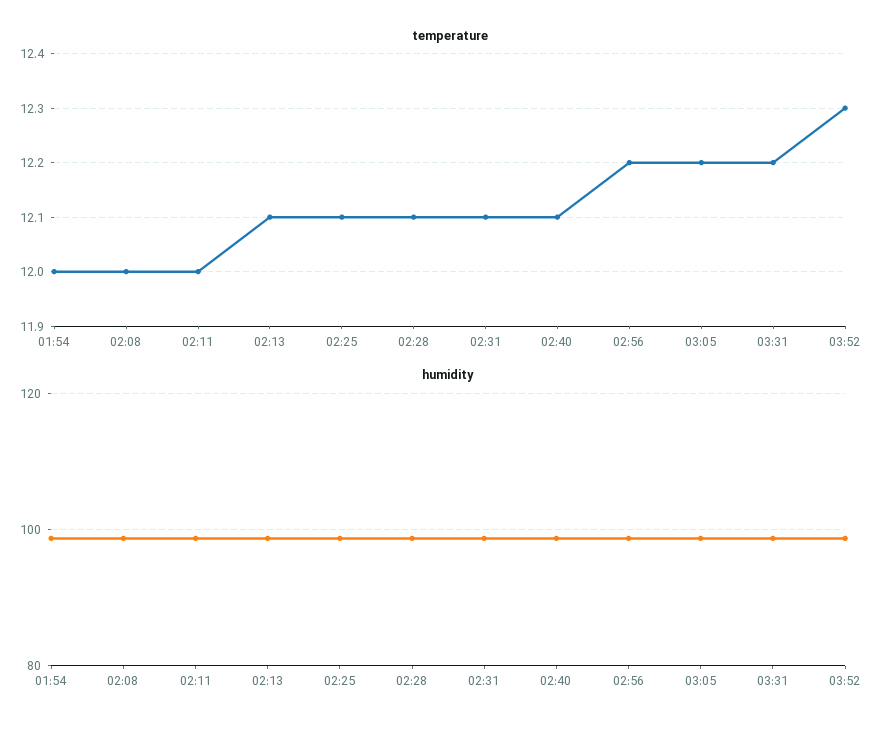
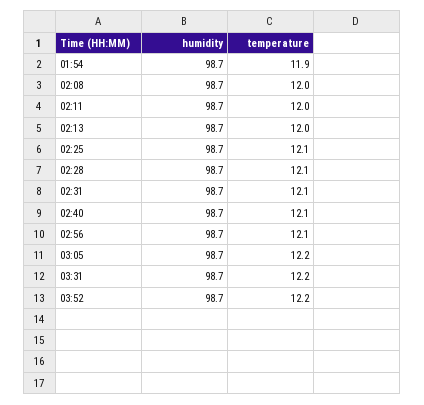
  {
    "temperature": {
-     "01:54": 12,
+     "01:54": 11.9,
      "02:08": 12,
      "02:11": 12,
-     "02:13": 12.1,
+     "02:13": 12,
      "02:25": 12.1,
      "02:28": 12.1,
      "02:31": 12.1,
      "02:40": 12.1,
-     "02:56": 12.2,
+     "02:56": 12.1,
      "03:05": 12.2,
      "03:31": 12.2,
-     "03:52": 12.3
+     "03:52": 12.2
    },
    "humidity": {
      "01:54": 98.7,
      "02:08": 98.7,
      "02:11": 98.7,
      "02:13": 98.7,
      "02:25": 98.7,
      "02:28": 98.7,
      "02:31": 98.7,
      "02:40": 98.7,
      "02:56": 98.7,
      "03:05": 98.7,
      "03:31": 98.7,
      "03:52": 98.7
    }
  }

